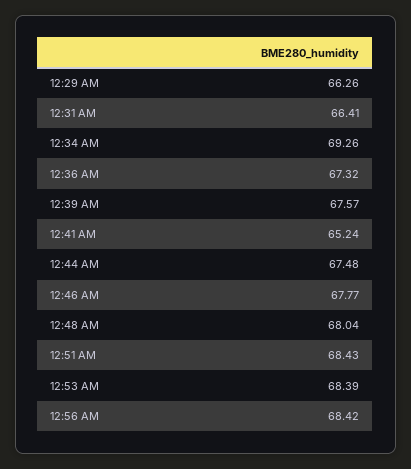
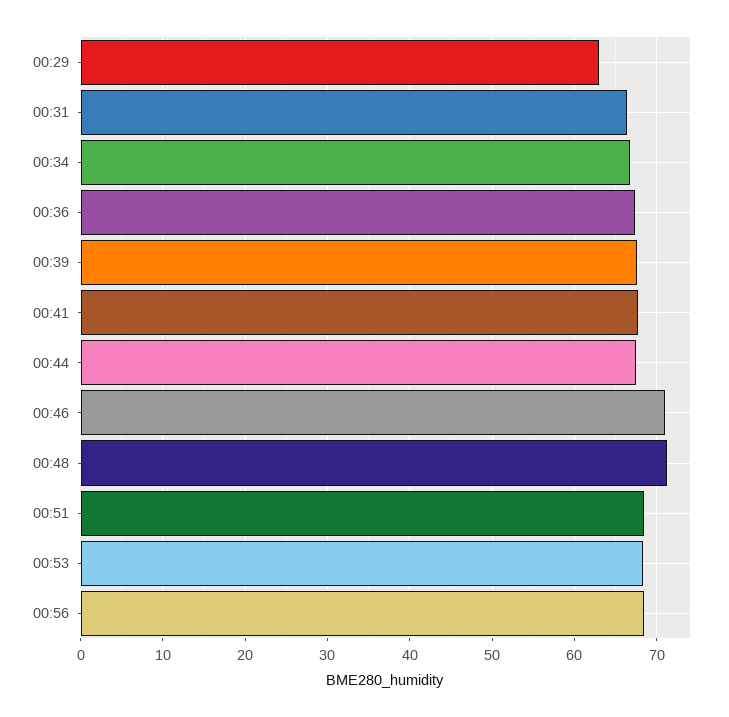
  {
-   "12:29 AM": 66.26,
+   "12:29 AM": 63,
    "12:31 AM": 66.41,
-   "12:34 AM": 69.26,
+   "12:34 AM": 67,
    "12:36 AM": 67.32,
    "12:39 AM": 67.57,
-   "12:41 AM": 65.24,
+   "12:41 AM": 68,
    "12:44 AM": 67.48,
-   "12:46 AM": 67.77,
+   "12:46 AM": 71,
-   "12:48 AM": 68.04,
+   "12:48 AM": 71,
    "12:51 AM": 68.43,
    "12:53 AM": 68.39,
    "12:56 AM": 68.42
  }

